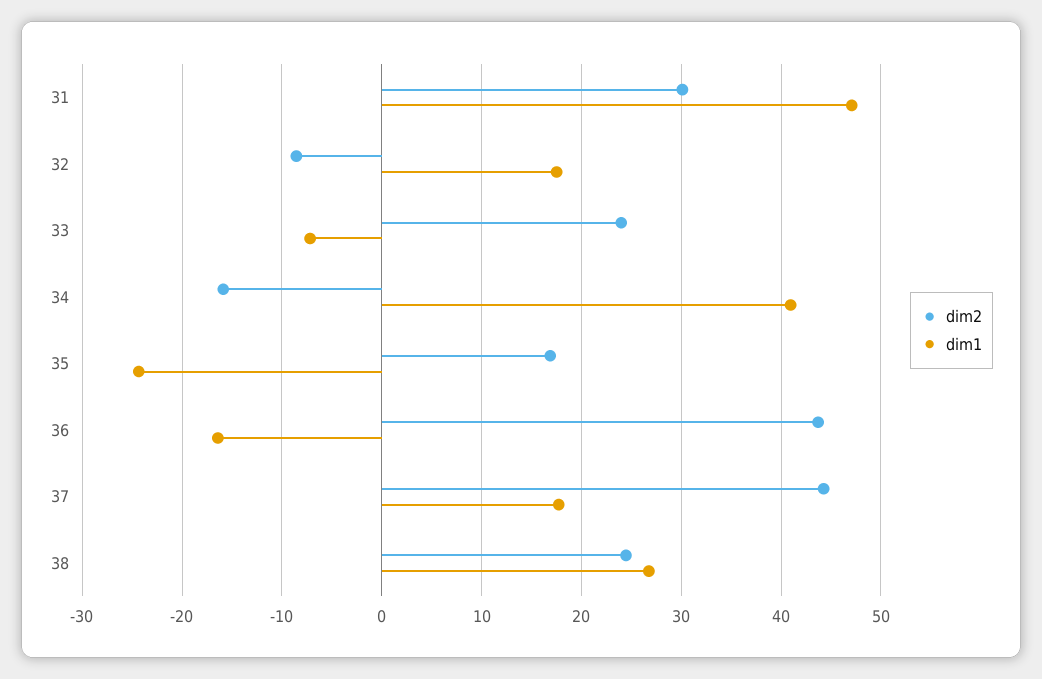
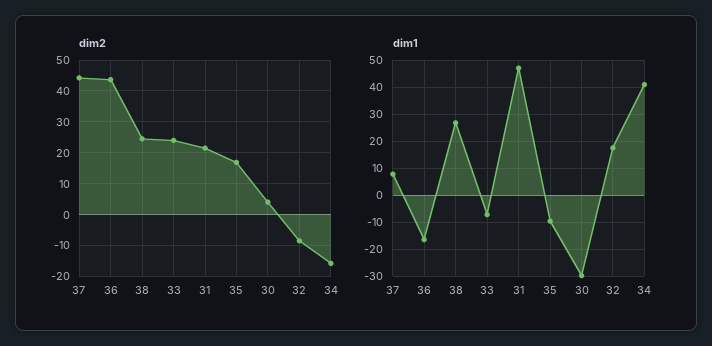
  {
    "dim2": {
-     "31": 30,
+     "31": 22,
      "32": -9,
      "33": 24,
      "34": -16,
      "35": 17,
      "36": 44,
      "37": 44,
-     "38": 24
+     "38": 24,
+     "30": 4
    },
    "dim1": {
      "31": 47,
      "32": 18,
      "33": -7,
      "34": 41,
-     "35": -24,
+     "35": -10,
      "36": -16,
-     "37": 18,
+     "37": 7.5,
-     "38": 27
+     "38": 27,
+     "30": -30
    }
  }

